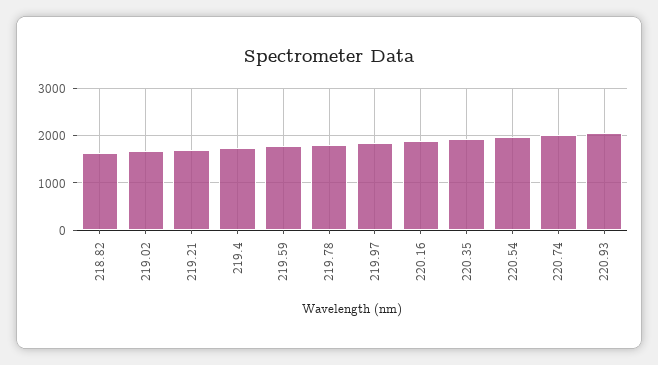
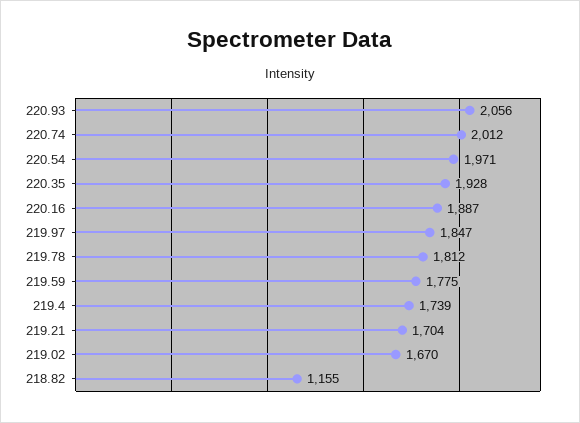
  {
-   "218.82": 1600,
+   "218.82": 1155,
    "219.02": 1670,
    "219.21": 1704,
    "219.4": 1739,
    "219.59": 1775,
    "219.78": 1812,
    "219.97": 1847,
    "220.16": 1887,
    "220.35": 1928,
    "220.54": 1971,
    "220.74": 2012,
    "220.93": 2056
  }

